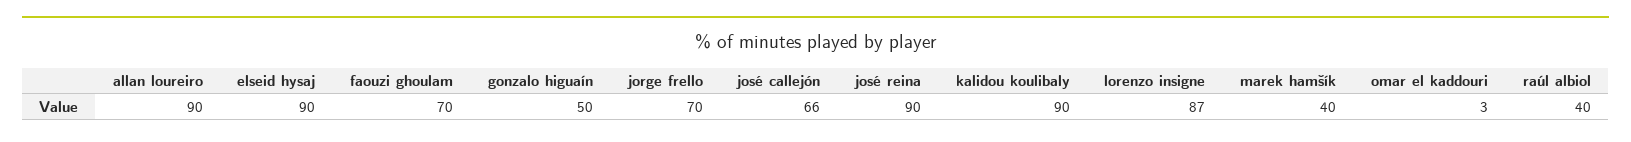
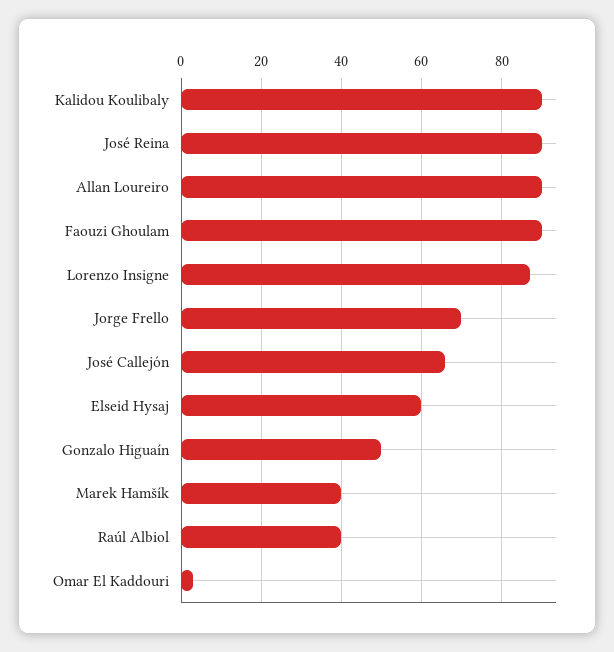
  {
    "allan loureiro": 90,
-   "elseid hysaj": 90,
+   "elseid hysaj": 60,
-   "faouzi ghoulam": 70,
+   "faouzi ghoulam": 90,
    "gonzalo higuaín": 50,
    "jorge frello": 70,
    "josé callejón": 66,
    "josé reina": 90,
    "kalidou koulibaly": 90,
    "lorenzo insigne": 87,
    "marek hamšík": 40,
    "omar el kaddouri": 3,
    "raúl albiol": 40
  }

